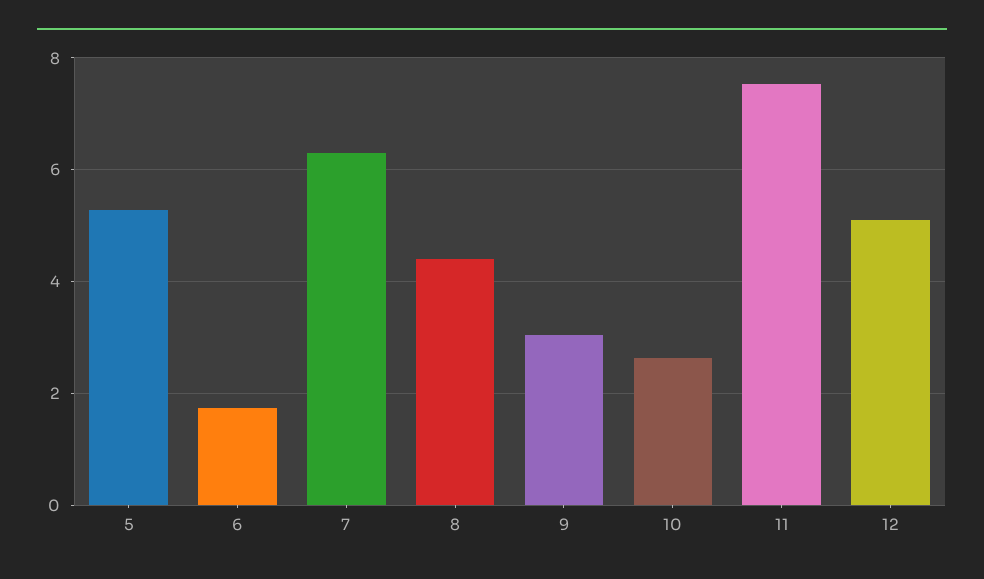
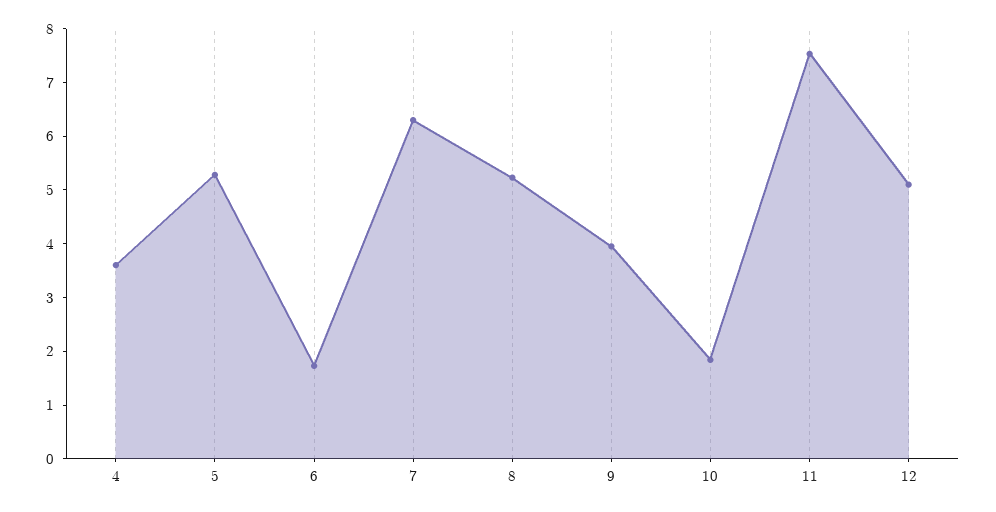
  {
    "5": 5.2,
    "6": 1.8,
    "7": 6.4,
-   "8": 4.4,
+   "8": 5.2,
-   "9": 3,
+   "9": 4,
-   "10": 2.6,
+   "10": 1.8,
    "11": 7.6,
-   "12": 5.2
+   "12": 5.2,
+   "4": 3.6
  }

